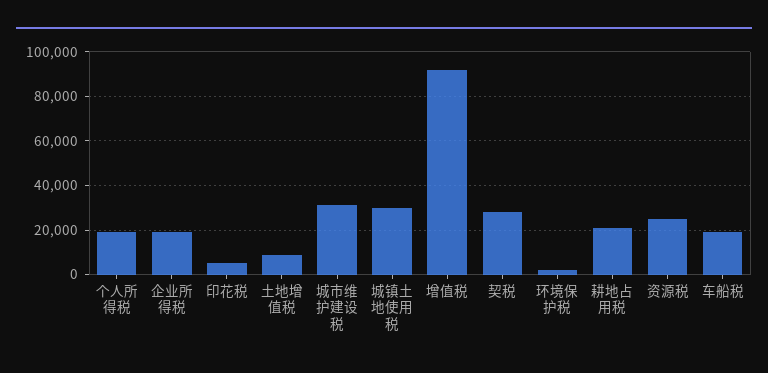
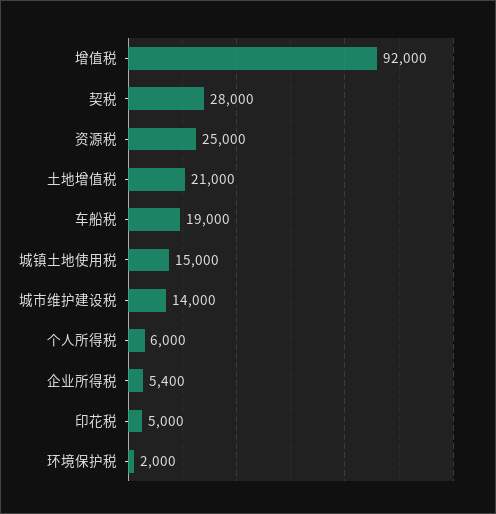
  {
-   "个人所得税": 20000,
+   "个人所得税": 6000,
-   "企业所得税": 20000,
+   "企业所得税": 5400,
    "印花税": 5000,
-   "土地增值税": 10000,
+   "土地增值税": 21000,
-   "城市维护建设税": 30000,
+   "城市维护建设税": 14000,
-   "城镇土地使用税": 30000,
+   "城镇土地使用税": 15000,
    "增值税": 92000,
    "契税": 28000,
    "环境保护税": 2000,
-   "耕地占用税": 20000,
    "资源税": 25000,
    "车船税": 19000
  }

